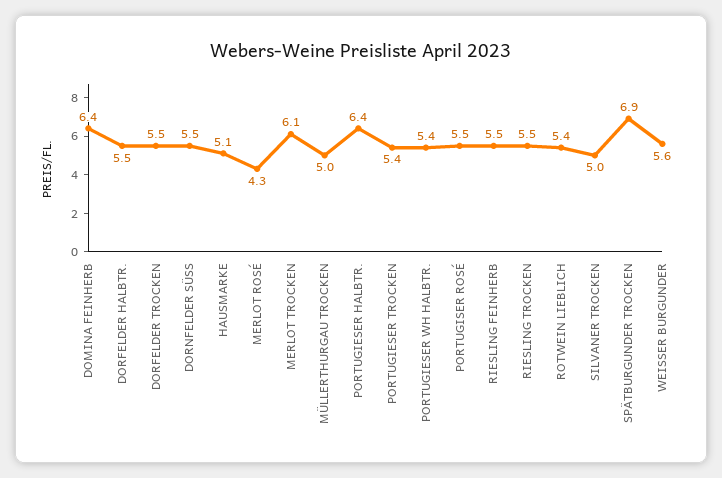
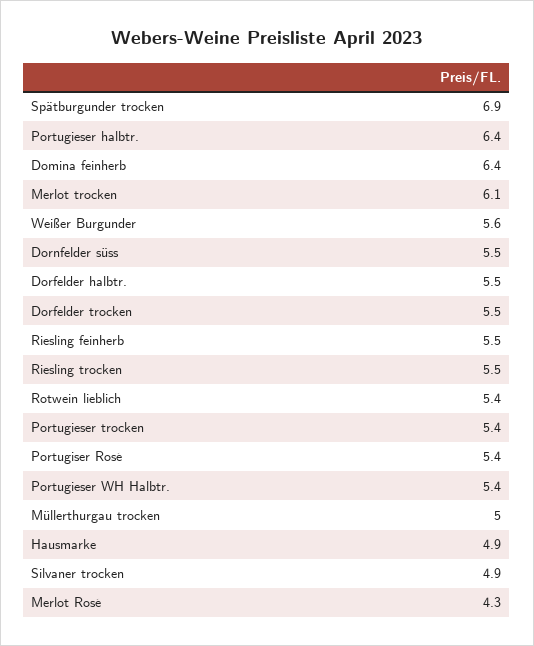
  {
    "DOMINA FEINHERB": 6.4,
    "DORFELDER HALBTR.": 5.5,
    "DORFELDER TROCKEN": 5.5,
    "DORNFELDER SÜSS": 5.5,
-   "HAUSMARKE": 5.1,
+   "HAUSMARKE": 4.9,
    "MERLOT ROSÉ": 4.3,
    "MERLOT TROCKEN": 6.1,
    "MÜLLERTHURGAU TROCKEN": 5,
    "PORTUGIESER HALBTR.": 6.4,
    "PORTUGIESER TROCKEN": 5.4,
    "PORTUGIESER WH HALBTR.": 5.4,
-   "PORTUGISER ROSÉ": 5.5,
+   "PORTUGISER ROSÉ": 5.4,
    "RIESLING FEINHERB": 5.5,
    "RIESLING TROCKEN": 5.5,
    "ROTWEIN LIEBLICH": 5.4,
-   "SILVANER TROCKEN": 5,
+   "SILVANER TROCKEN": 4.9,
    "SPÄTBURGUNDER TROCKEN": 6.9,
    "WEISSER BURGUNDER": 5.6
  }

